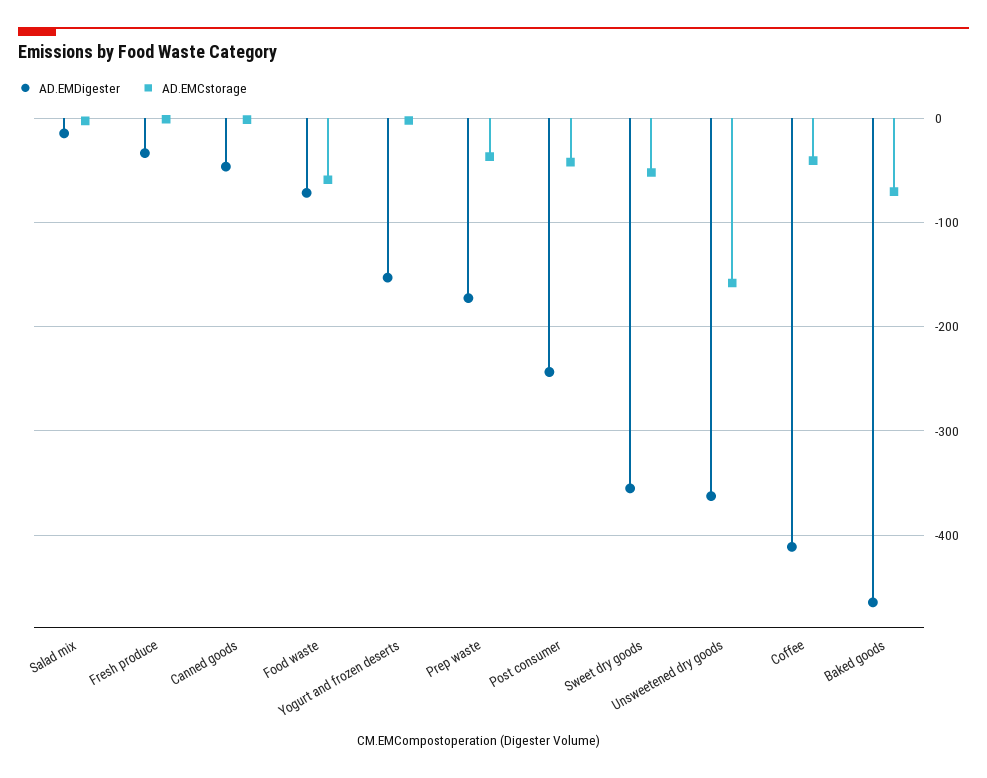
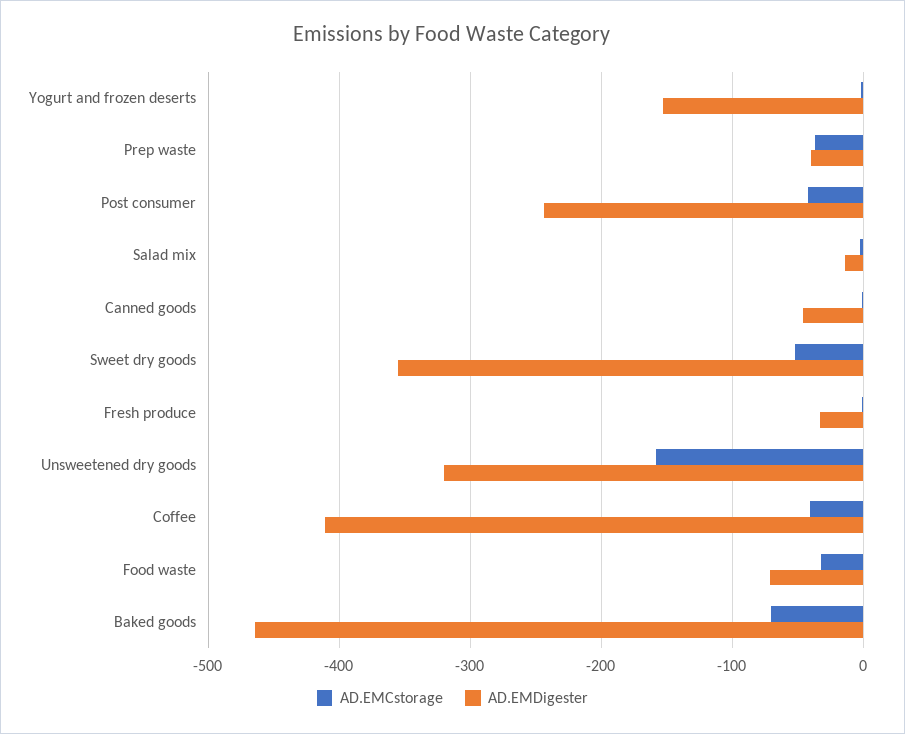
  {
    "AD.EMDigester": {
      "Salad mix": -10,
      "Fresh produce": -30,
      "Canned goods": -50,
      "Food waste": -70,
      "Yogurt and frozen deserts": -150,
-     "Prep waste": -170,
+     "Prep waste": -40,
      "Post consumer": -240,
      "Sweet dry goods": -360,
-     "Unsweetened dry goods": -360,
+     "Unsweetened dry goods": -320,
      "Coffee": -410,
      "Baked goods": -460
    },
    "AD.EMCstorage": {
      "Salad mix": 0,
      "Fresh produce": 0,
      "Canned goods": 0,
-     "Food waste": -60,
+     "Food waste": -30,
      "Yogurt and frozen deserts": 0,
      "Prep waste": -40,
      "Post consumer": -40,
      "Sweet dry goods": -50,
      "Unsweetened dry goods": -160,
      "Coffee": -40,
      "Baked goods": -70
    }
  }

